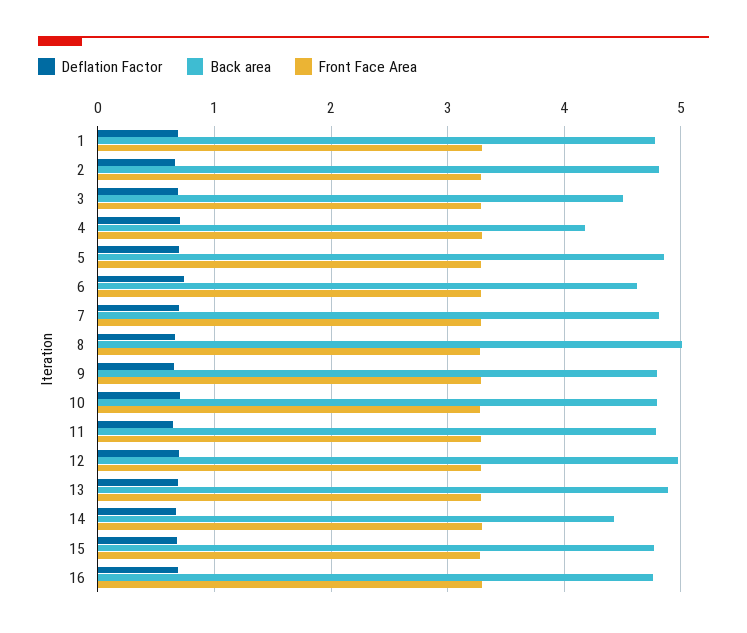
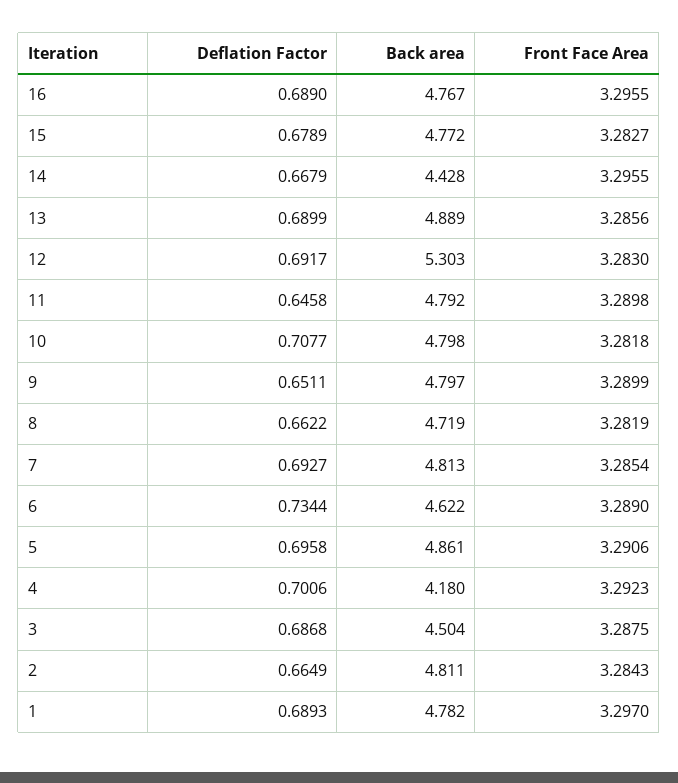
  {
    "Deflation Factor": {
      "1": 0.6893,
      "2": 0.6649,
      "3": 0.6868,
      "4": 0.7006,
      "5": 0.6958,
      "6": 0.7344,
      "7": 0.6927,
      "8": 0.6622,
      "9": 0.6511,
      "10": 0.7077,
      "11": 0.6458,
      "12": 0.6917,
      "13": 0.6899,
      "14": 0.6679,
      "15": 0.6789,
      "16": 0.689
    },
    "Back area": {
      "1": 4.782,
      "2": 4.811,
      "3": 4.504,
      "4": 4.18,
      "5": 4.861,
      "6": 4.622,
      "7": 4.813,
-     "8": 5,
+     "8": 4.719,
      "9": 4.797,
      "10": 4.798,
      "11": 4.792,
-     "12": 5,
+     "12": 5.303,
      "13": 4.889,
      "14": 4.428,
      "15": 4.772,
      "16": 4.767
    },
    "Front Face Area": {
      "1": 3.297,
      "2": 3.2843,
      "3": 3.2875,
      "4": 3.2923,
      "5": 3.2906,
      "6": 3.289,
      "7": 3.2854,
      "8": 3.2819,
      "9": 3.2899,
      "10": 3.2818,
      "11": 3.2898,
      "12": 3.283,
      "13": 3.2856,
      "14": 3.2955,
      "15": 3.2827,
      "16": 3.2955
    }
  }

